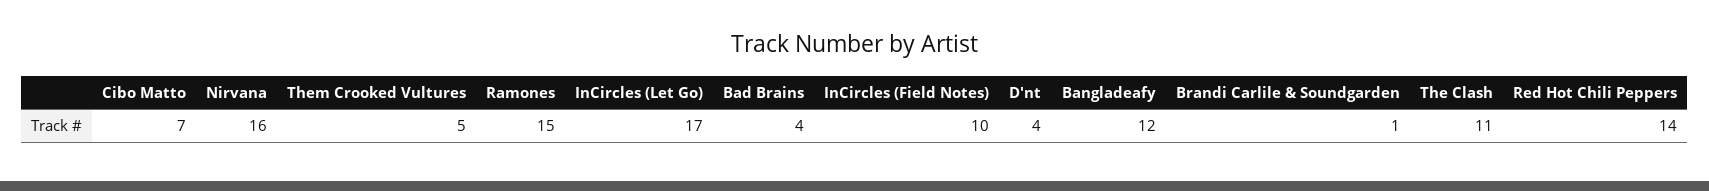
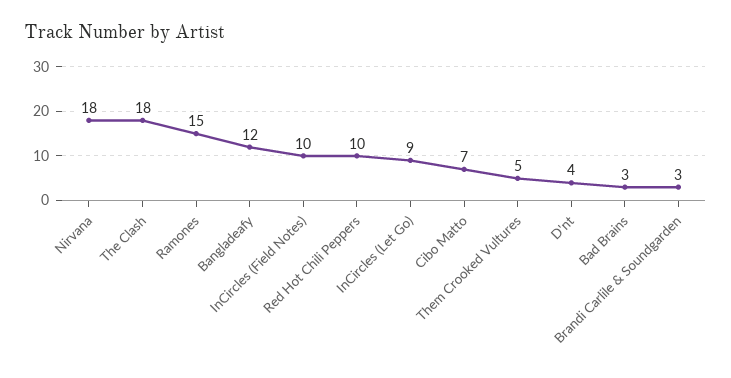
  {
    "Cibo Matto": 7,
-   "Nirvana": 16,
+   "Nirvana": 18,
    "Them Crooked Vultures": 5,
    "Ramones": 15,
-   "InCircles (Let Go)": 17,
+   "InCircles (Let Go)": 9,
-   "Bad Brains": 4,
+   "Bad Brains": 3,
    "InCircles (Field Notes)": 10,
    "D'nt": 4,
    "Bangladeafy": 12,
-   "Brandi Carlile & Soundgarden": 1,
+   "Brandi Carlile & Soundgarden": 3,
-   "The Clash": 11,
+   "The Clash": 18,
-   "Red Hot Chili Peppers": 14
+   "Red Hot Chili Peppers": 10
  }

